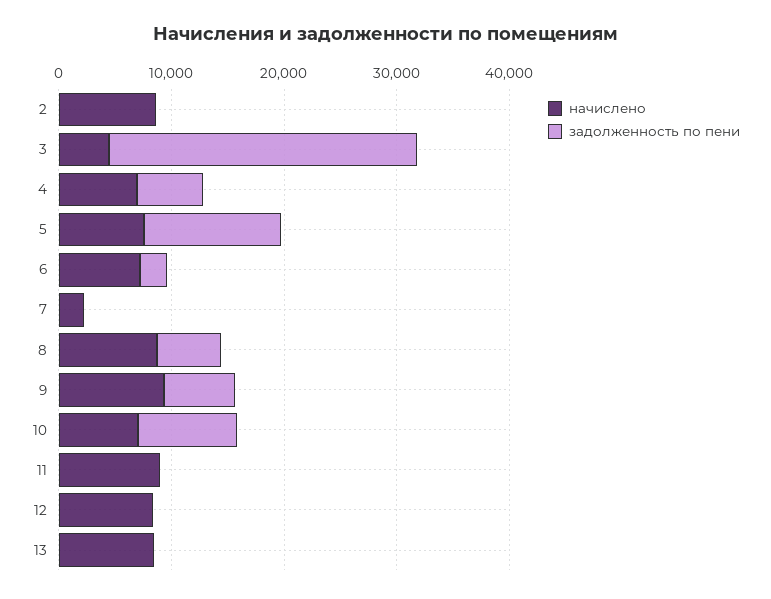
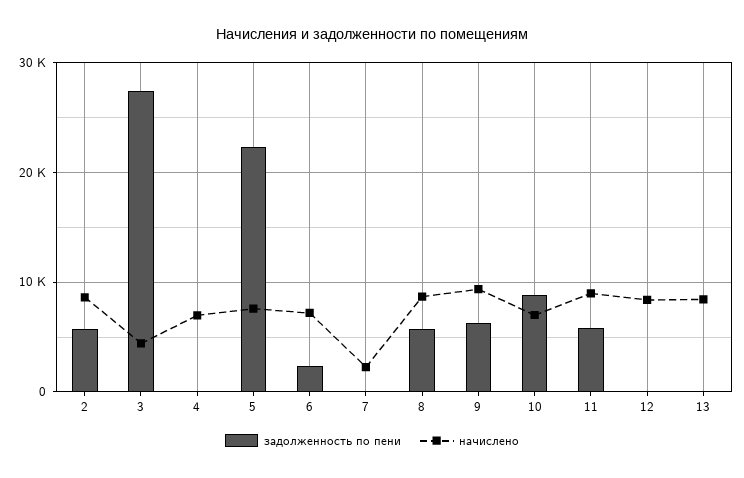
  {
    "начислено": {
      "2": 9000,
      "3": 4000,
      "4": 7000,
      "5": 8000,
      "6": 7000,
      "7": 2000,
      "8": 9000,
      "9": 9000,
      "10": 7000,
      "11": 9000,
      "12": 8000,
      "13": 8000
    },
    "задолженность по пени": {
-     "2": 0,
+     "2": 6000,
      "3": 27000,
-     "4": 6000,
+     "4": 0,
-     "5": 12000,
+     "5": 22000,
      "6": 2000,
      "7": 0,
      "8": 6000,
      "9": 6000,
      "10": 9000,
-     "11": 0,
+     "11": 6000,
      "12": 0,
      "13": 0
    }
  }

